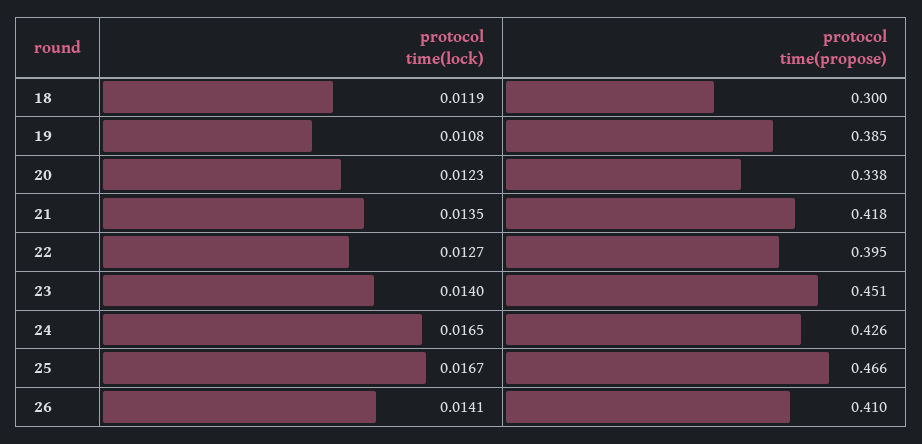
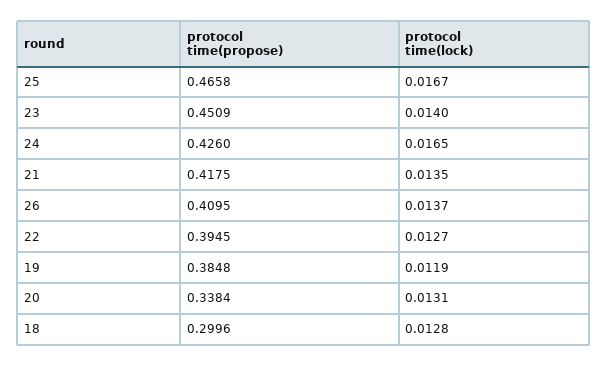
  {
    "protocol time(lock)": {
-     "18": 0.0119,
+     "18": 0.0128,
-     "19": 0.0108,
+     "19": 0.0119,
-     "20": 0.0123,
+     "20": 0.0131,
      "21": 0.0135,
      "22": 0.0127,
      "23": 0.014,
      "24": 0.0165,
      "25": 0.0167,
-     "26": 0.0141
+     "26": 0.0137
    },
    "protocol time(propose)": {
      "18": 0.2996,
      "19": 0.3848,
      "20": 0.3384,
      "21": 0.4175,
      "22": 0.3945,
      "23": 0.4509,
      "24": 0.426,
      "25": 0.4658,
      "26": 0.4095
    }
  }

